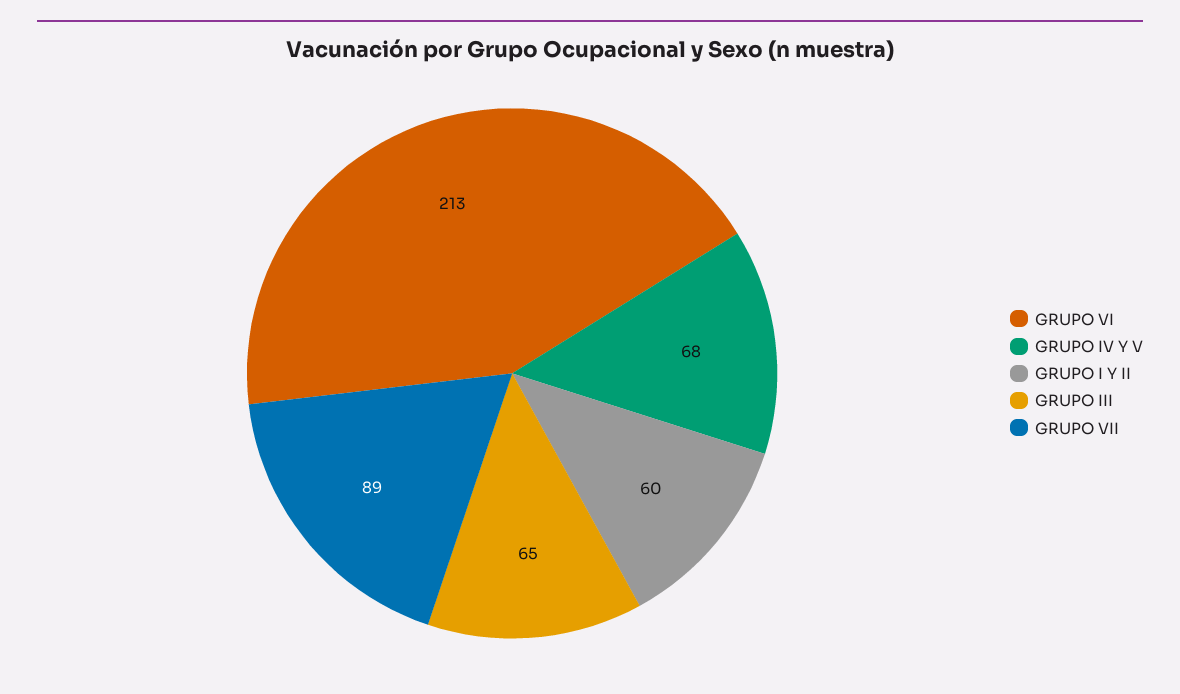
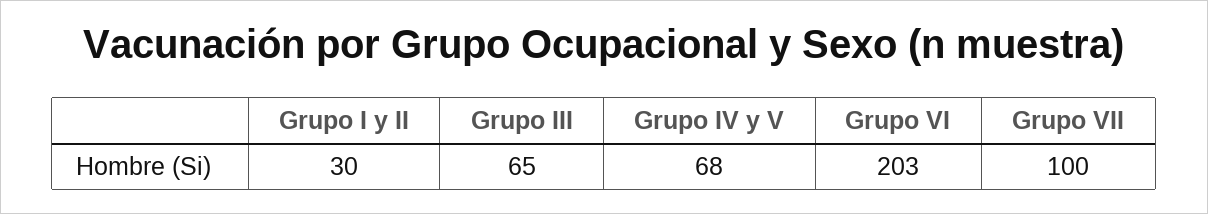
  {
-   "GRUPO VI": 213,
+   "GRUPO VI": 203,
    "GRUPO IV Y V": 68,
-   "GRUPO I Y II": 60,
+   "GRUPO I Y II": 30,
    "GRUPO III": 65,
-   "GRUPO VII": 89
+   "GRUPO VII": 100
  }

